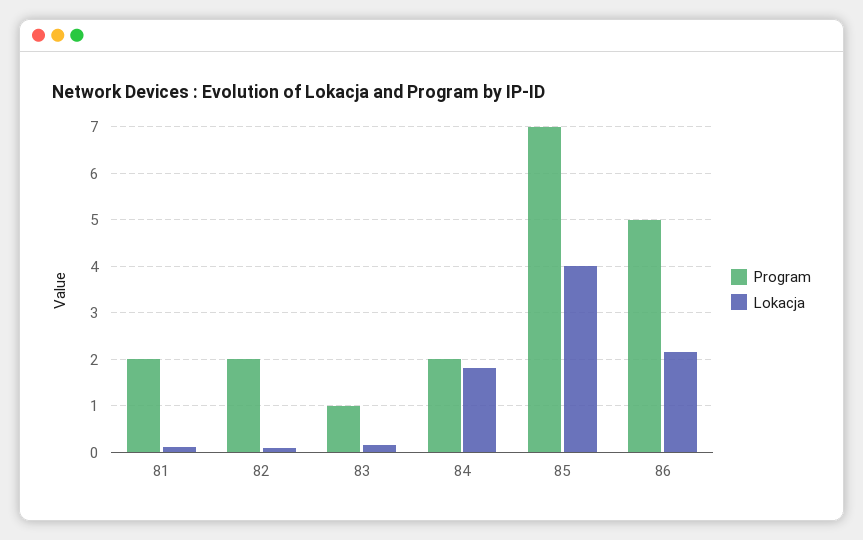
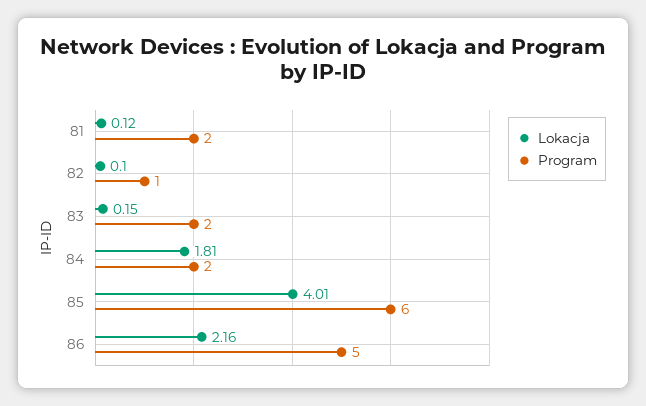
  {
    "Program": {
      "81": 2,
-     "82": 2,
+     "82": 1,
-     "83": 1,
+     "83": 2,
      "84": 2,
-     "85": 7,
+     "85": 6,
      "86": 5
    },
    "Lokacja": {
      "81": 0.12,
      "82": 0.1,
      "83": 0.15,
      "84": 1.81,
      "85": 4.01,
      "86": 2.16
    }
  }

